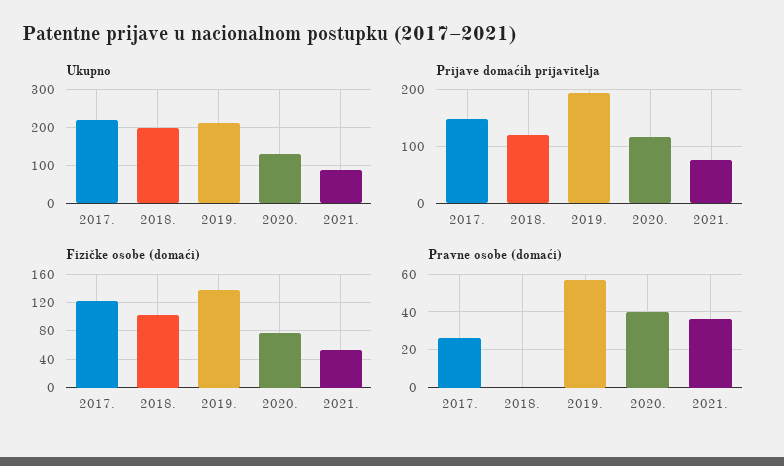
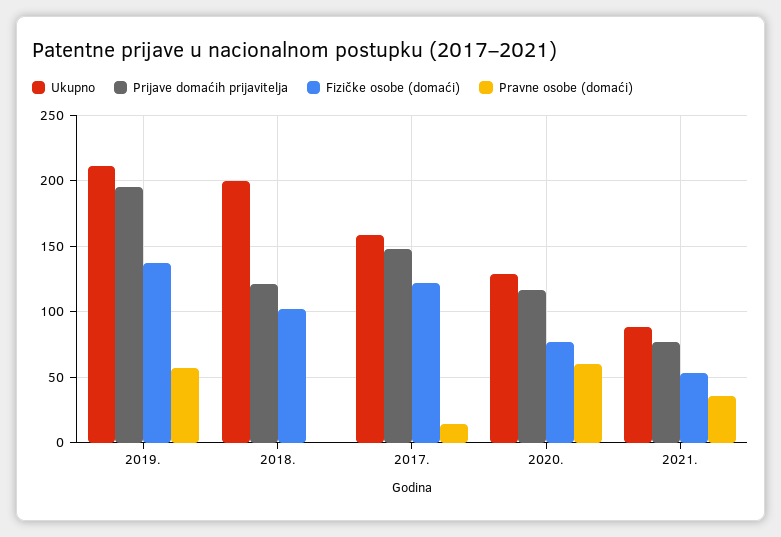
  {
    "Ukupno": {
-     "2017.": 220,
+     "2017.": 160,
      "2018.": 200,
      "2019.": 210,
      "2020.": 130,
      "2021.": 90
    },
    "Prijave domaćih prijavitelja": {
      "2017.": 150,
      "2018.": 120,
      "2019.": 195,
      "2020.": 115,
      "2021.": 75
    },
    "Fizičke osobe (domaći)": {
      "2017.": 120,
      "2018.": 100,
      "2019.": 135,
      "2020.": 75,
      "2021.": 55
    },
    "Pravne osobe (domaći)": {
-     "2017.": 25,
+     "2017.": 15,
      "2018.": 0,
      "2019.": 55,
-     "2020.": 40,
+     "2020.": 60,
      "2021.": 35
    }
  }

